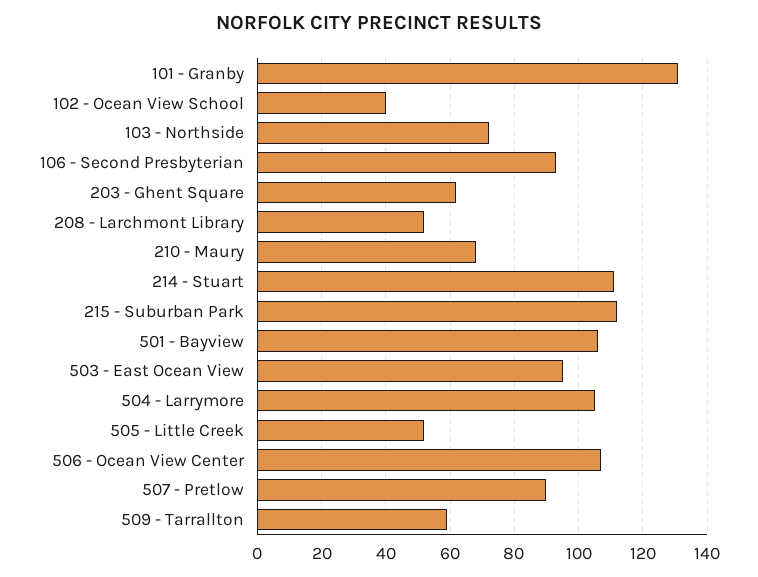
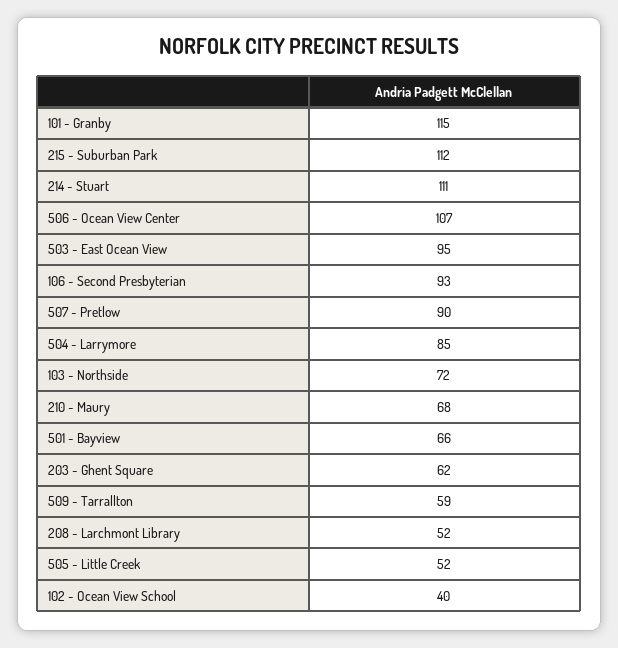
  {
-   "101 - Granby": 130,
+   "101 - Granby": 115,
    "102 - Ocean View School": 40,
    "103 - Northside": 72,
    "106 - Second Presbyterian": 93,
    "203 - Ghent Square": 62,
    "208 - Larchmont Library": 52,
    "210 - Maury": 68,
    "214 - Stuart": 111,
    "215 - Suburban Park": 112,
-   "501 - Bayview": 105,
+   "501 - Bayview": 66,
    "503 - East Ocean View": 95,
-   "504 - Larrymore": 105,
+   "504 - Larrymore": 85,
    "505 - Little Creek": 52,
    "506 - Ocean View Center": 107,
    "507 - Pretlow": 90,
    "509 - Tarrallton": 59
  }

